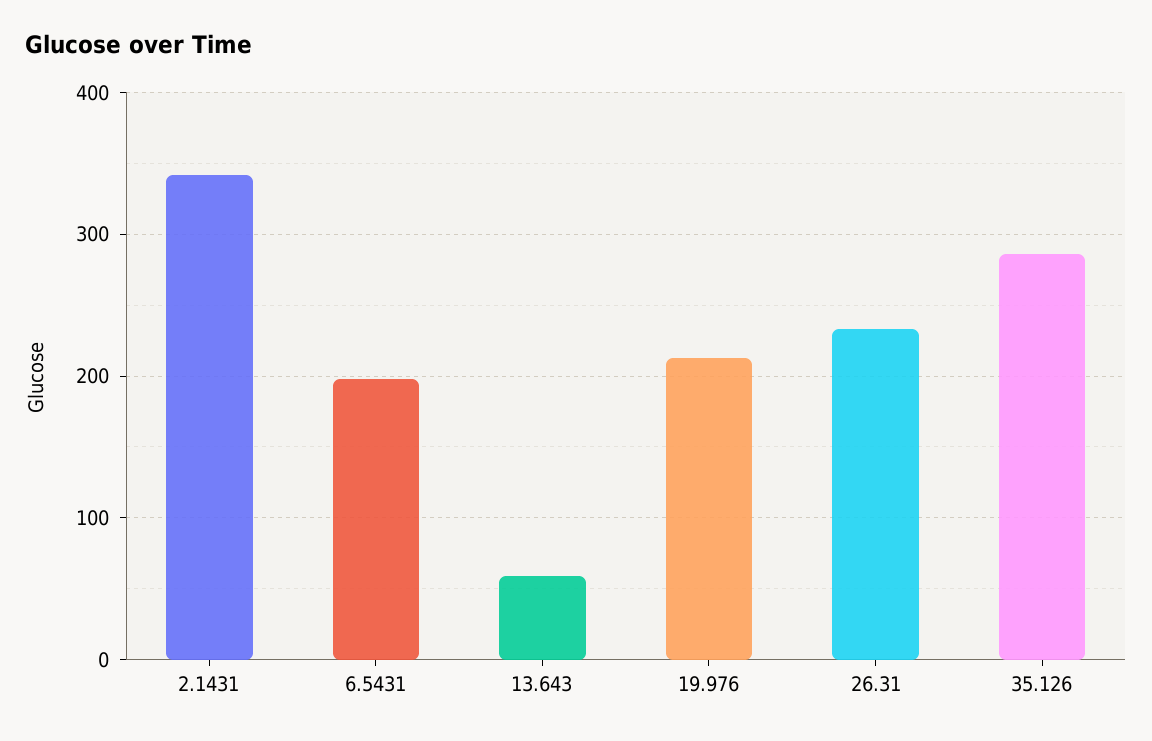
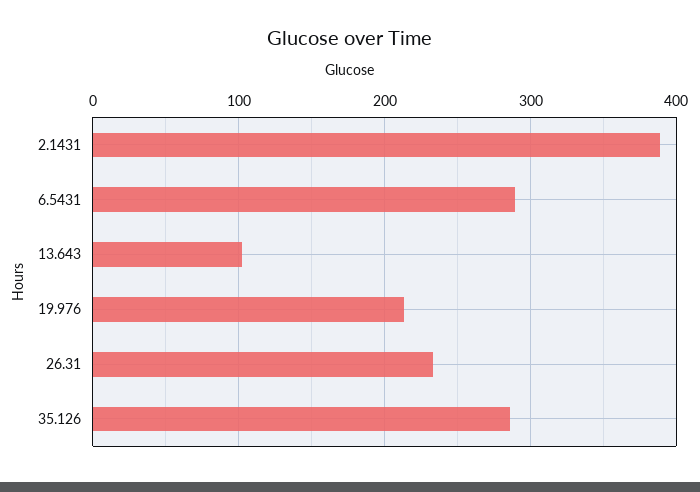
  {
-   "2.1431": 340,
+   "2.1431": 390,
-   "6.5431": 200,
+   "6.5431": 290,
-   "13.643": 60,
+   "13.643": 100,
    "19.976": 210,
    "26.31": 230,
    "35.126": 290
  }

